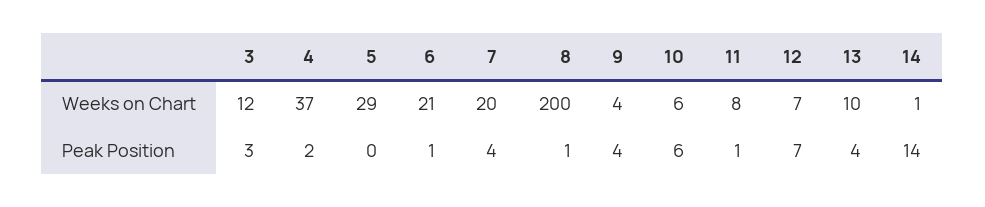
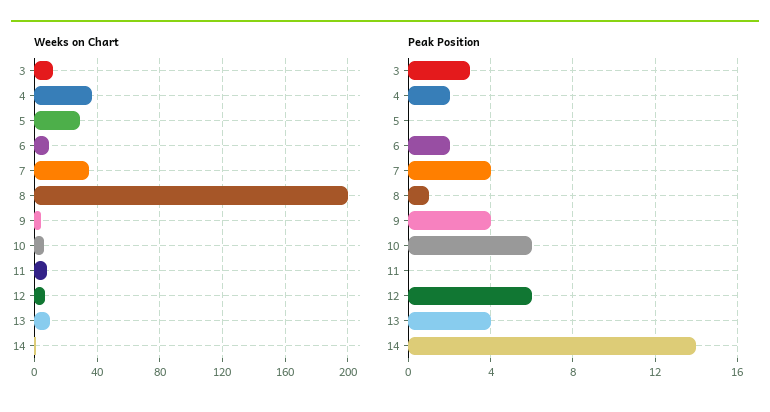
  {
    "Weeks on Chart": {
      "3": 12,
      "4": 37,
      "5": 29,
-     "6": 21,
+     "6": 10,
-     "7": 20,
+     "7": 35,
      "8": 200,
      "9": 4,
      "10": 6,
      "11": 8,
      "12": 7,
      "13": 10,
      "14": 1
    },
    "Peak Position": {
      "3": 3,
      "4": 2,
      "5": 0,
-     "6": 1,
+     "6": 2,
      "7": 4,
      "8": 1,
      "9": 4,
      "10": 6,
-     "11": 1,
+     "11": 0,
-     "12": 7,
+     "12": 6,
      "13": 4,
      "14": 14
    }
  }

